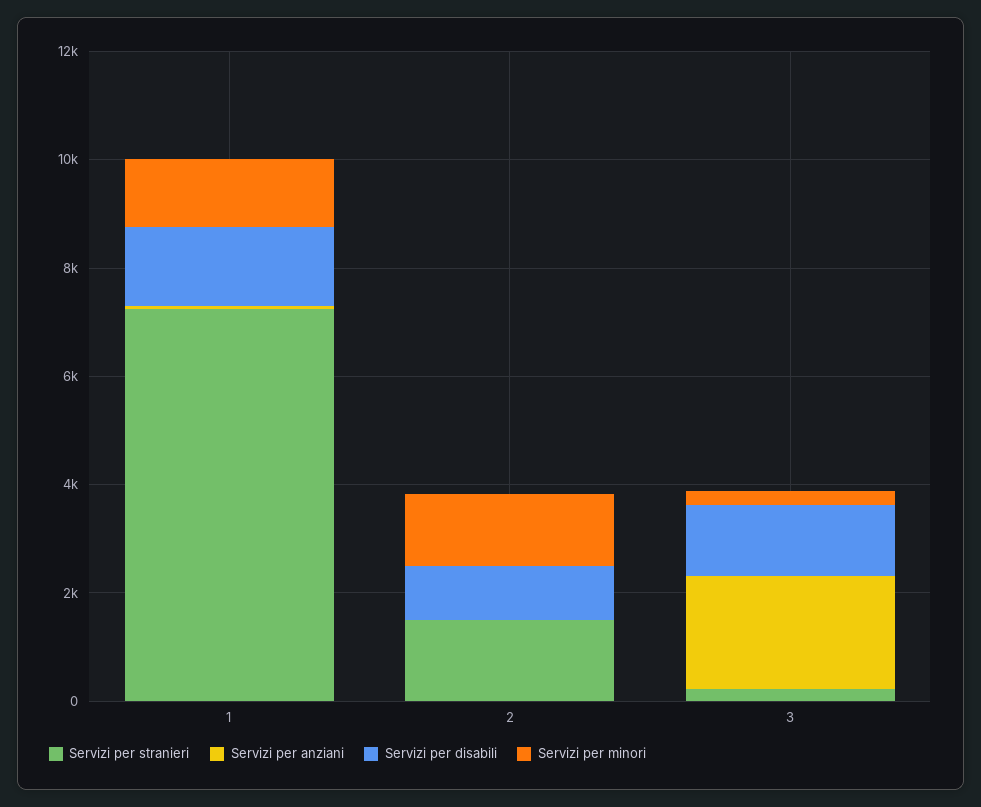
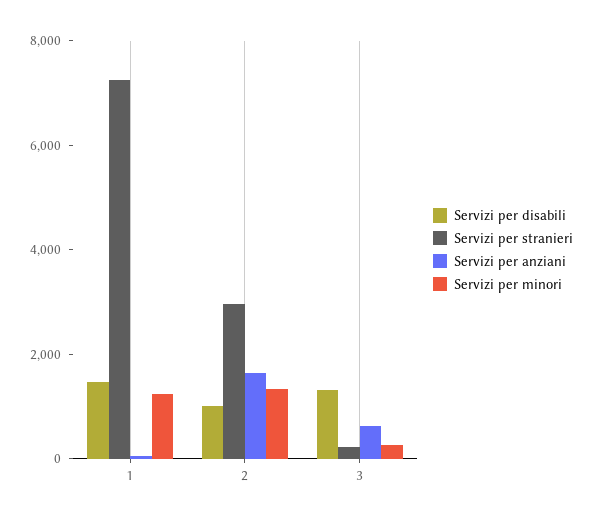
  {
    "Servizi per stranieri": {
      "1": 7000,
-     "2": 1500,
+     "2": 3000,
      "3": 0
    },
    "Servizi per anziani": {
      "1": 0,
-     "2": 0,
+     "2": 1500,
-     "3": 2000
+     "3": 500
    },
    "Servizi per disabili": {
      "1": 1500,
      "2": 1000,
      "3": 1500
    },
    "Servizi per minori": {
      "1": 1000,
      "2": 1500,
      "3": 500
    }
  }

